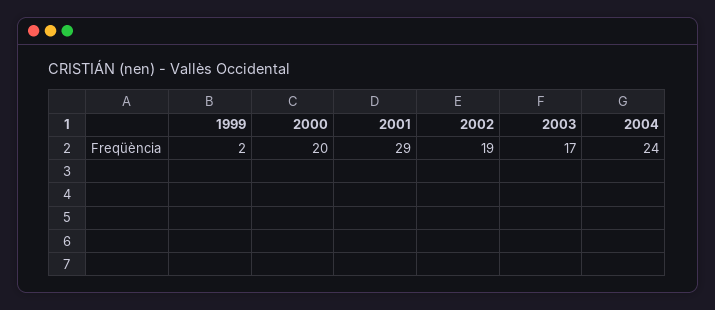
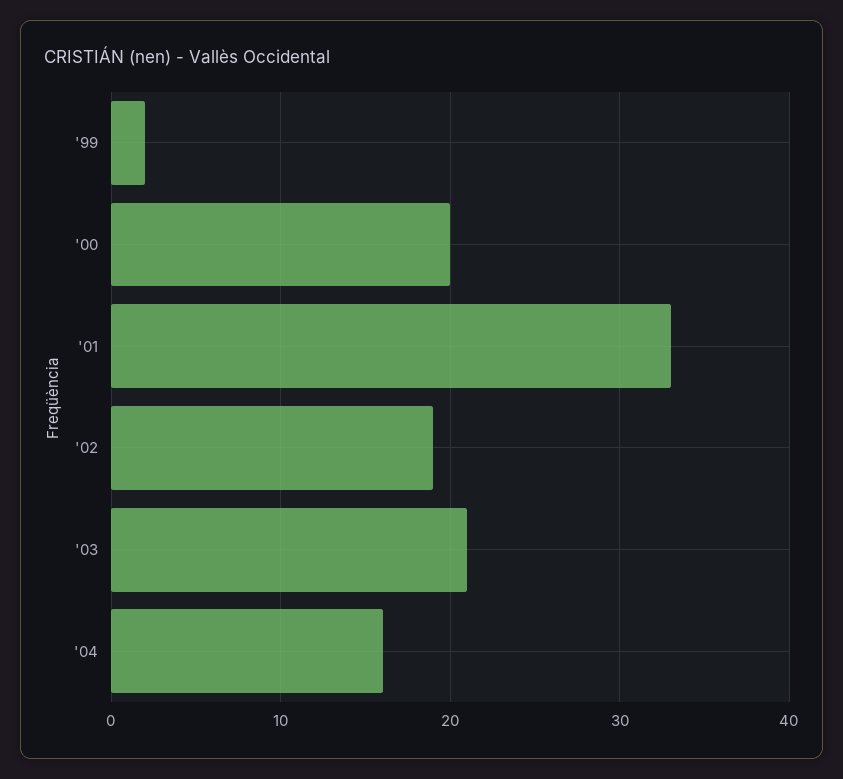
  {
    "1999": 2,
    "2000": 20,
-   "2001": 29,
+   "2001": 33,
    "2002": 19,
-   "2003": 17,
+   "2003": 21,
-   "2004": 24
+   "2004": 16
  }

